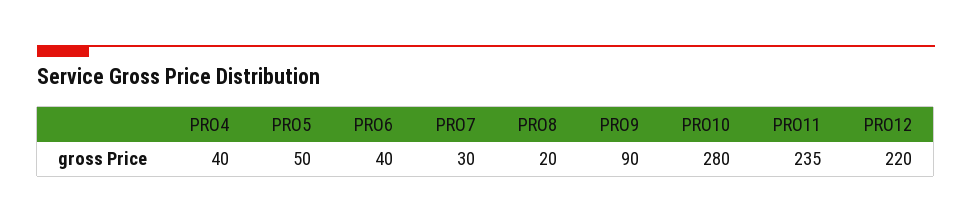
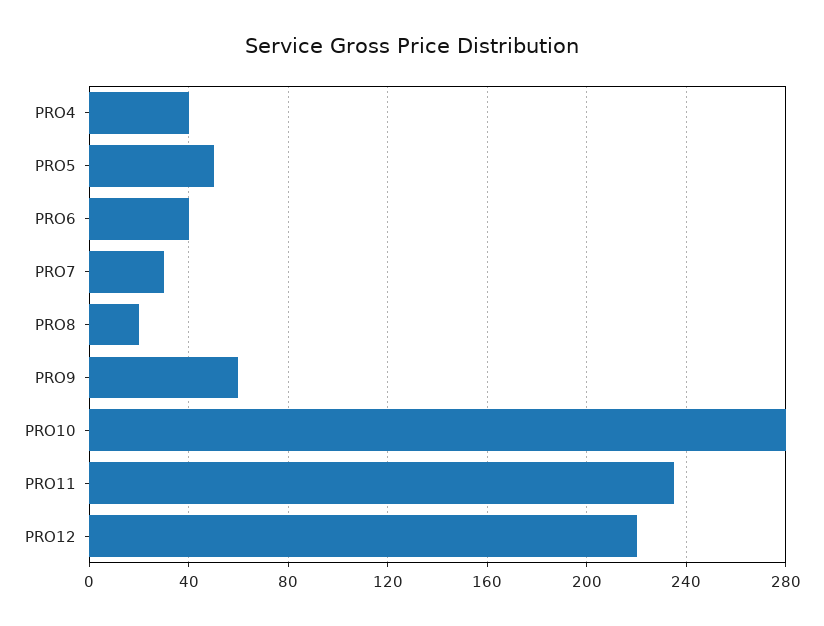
  {
    "PRO4": 40,
    "PRO5": 50,
    "PRO6": 40,
    "PRO7": 30,
    "PRO8": 20,
-   "PRO9": 90,
+   "PRO9": 60,
    "PRO10": 280,
    "PRO11": 235,
    "PRO12": 220
  }

